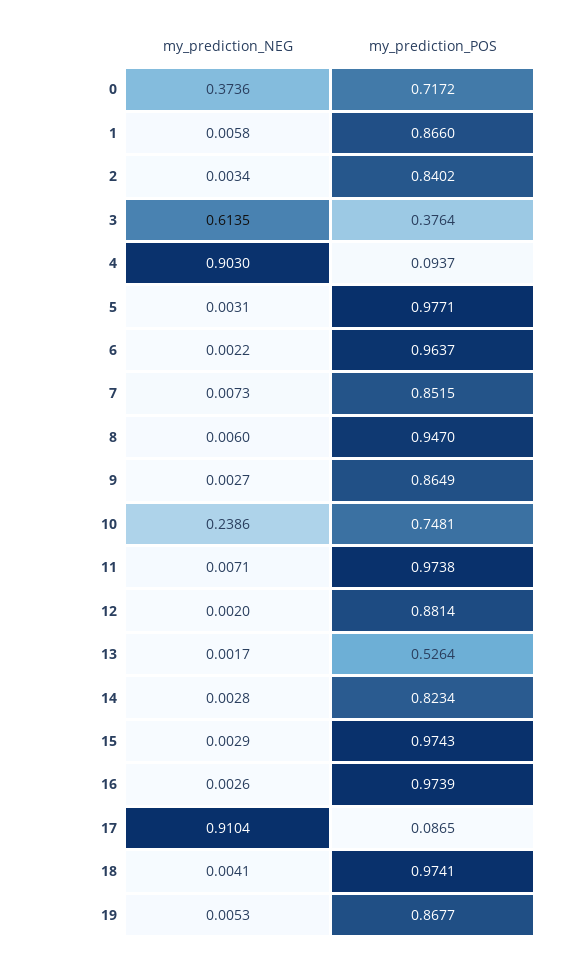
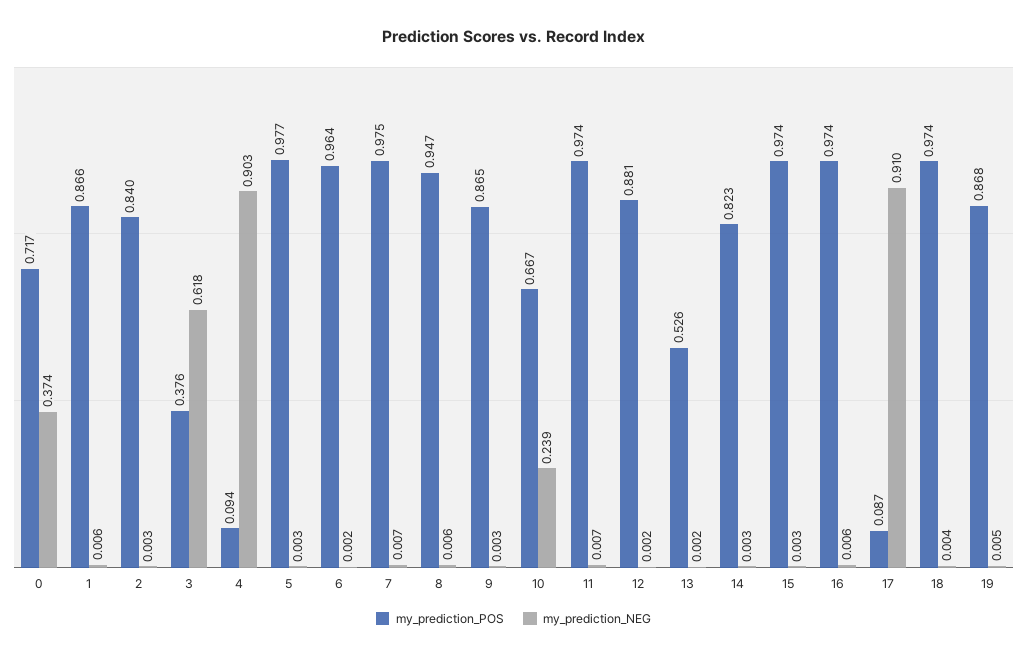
  {
    "my_prediction_NEG": {
      "0": 0.3736,
      "1": 0.0058,
      "2": 0.0034,
-     "3": 0.6135,
+     "3": 0.618,
      "4": 0.903,
      "5": 0.0031,
      "6": 0.0022,
      "7": 0.0073,
      "8": 0.006,
      "9": 0.0027,
      "10": 0.2386,
      "11": 0.0071,
      "12": 0.002,
      "13": 0.0017,
      "14": 0.0028,
      "15": 0.0029,
-     "16": 0.0026,
+     "16": 0.006,
      "17": 0.9104,
      "18": 0.0041,
      "19": 0.0053
    },
    "my_prediction_POS": {
      "0": 0.7172,
      "1": 0.866,
      "2": 0.8402,
      "3": 0.3764,
      "4": 0.0937,
      "5": 0.9771,
      "6": 0.9637,
-     "7": 0.8515,
+     "7": 0.975,
      "8": 0.947,
      "9": 0.8649,
-     "10": 0.7481,
+     "10": 0.667,
      "11": 0.9738,
      "12": 0.8814,
      "13": 0.5264,
      "14": 0.8234,
      "15": 0.9743,
      "16": 0.9739,
      "17": 0.0865,
      "18": 0.9741,
      "19": 0.8677
    }
  }

